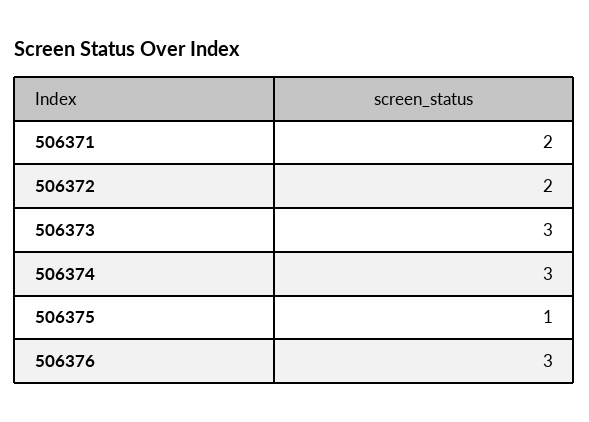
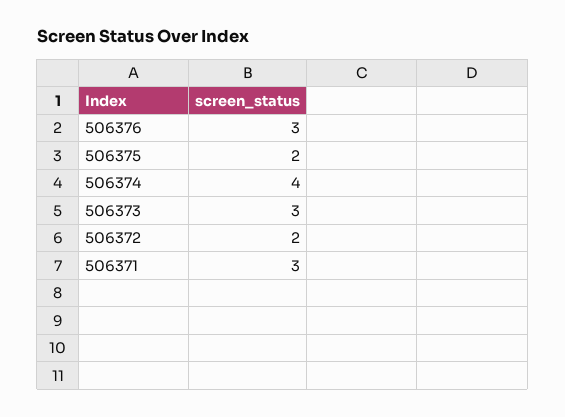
  {
-   "506371": 2,
+   "506371": 3,
    "506372": 2,
    "506373": 3,
-   "506374": 3,
+   "506374": 4,
-   "506375": 1,
+   "506375": 2,
    "506376": 3
  }

